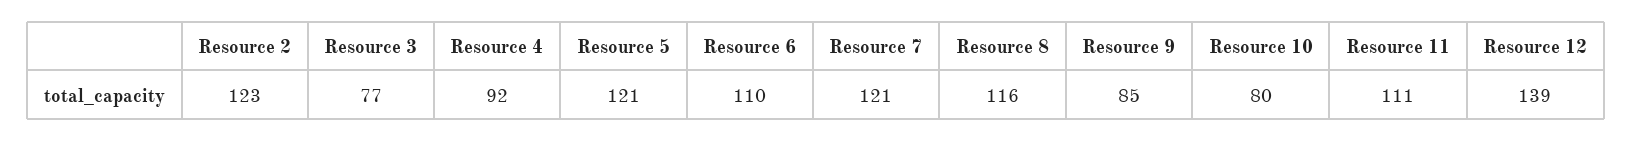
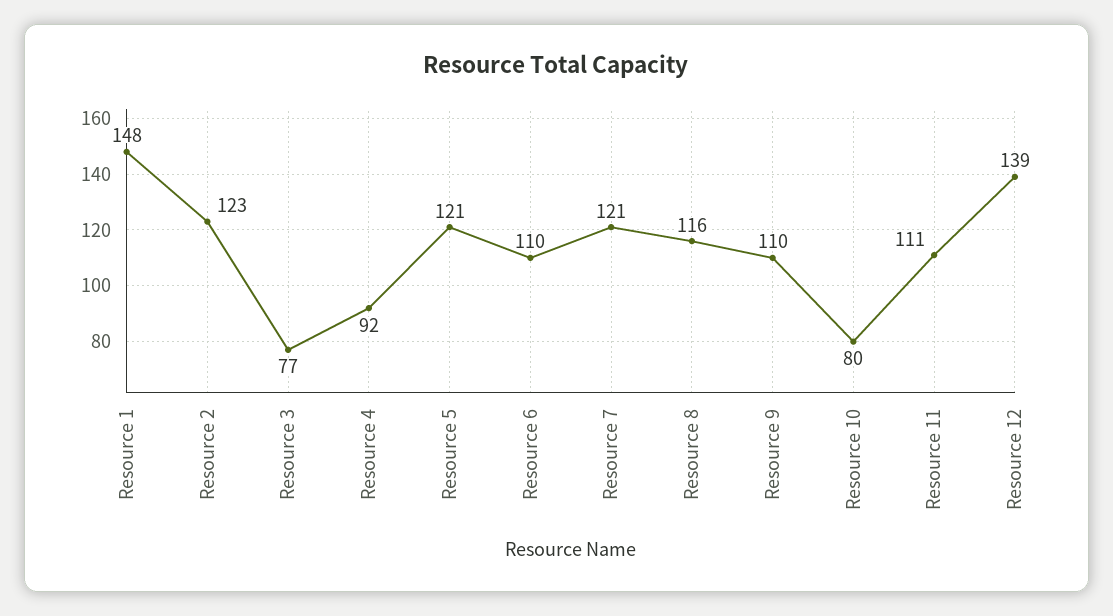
  {
    "Resource 2": 123,
    "Resource 3": 77,
    "Resource 4": 92,
    "Resource 5": 121,
    "Resource 6": 110,
    "Resource 7": 121,
    "Resource 8": 116,
-   "Resource 9": 85,
+   "Resource 9": 110,
    "Resource 10": 80,
    "Resource 11": 111,
-   "Resource 12": 139
+   "Resource 12": 139,
+   "Resource 1": 148
  }

